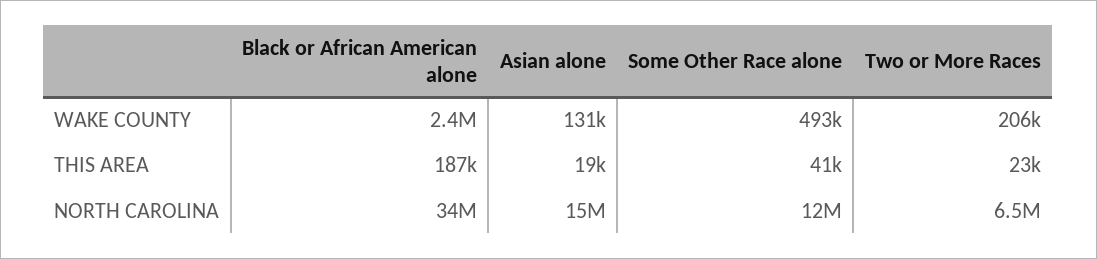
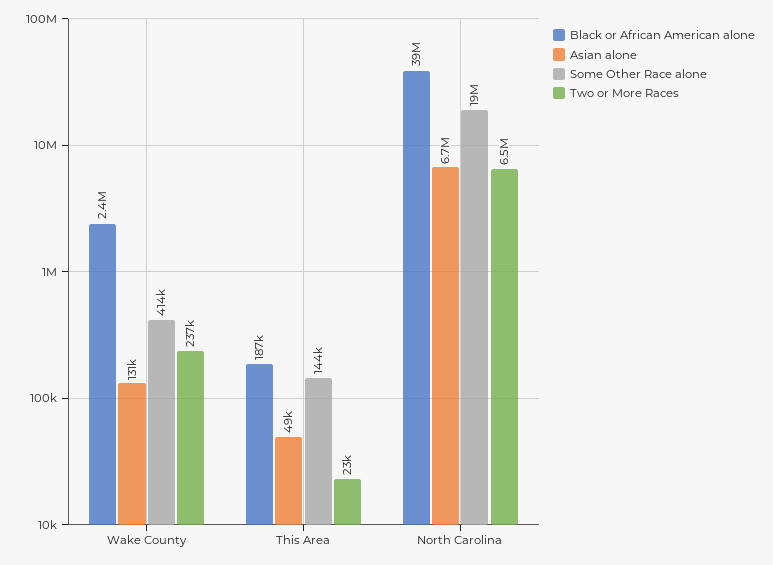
  {
    "Black or African American alone": {
      "WAKE COUNTY": 2400000,
      "THIS AREA": 187000,
-     "NORTH CAROLINA": 34000000
+     "NORTH CAROLINA": 39000000
    },
    "Asian alone": {
      "WAKE COUNTY": 131000,
-     "THIS AREA": 19000,
+     "THIS AREA": 49000,
-     "NORTH CAROLINA": 15000000
+     "NORTH CAROLINA": 6700000
    },
    "Some Other Race alone": {
-     "WAKE COUNTY": 493000,
+     "WAKE COUNTY": 414000,
-     "THIS AREA": 41000,
+     "THIS AREA": 144000,
-     "NORTH CAROLINA": 12000000
+     "NORTH CAROLINA": 19000000
    },
    "Two or More Races": {
-     "WAKE COUNTY": 206000,
+     "WAKE COUNTY": 237000,
      "THIS AREA": 23000,
      "NORTH CAROLINA": 6500000
    }
  }

